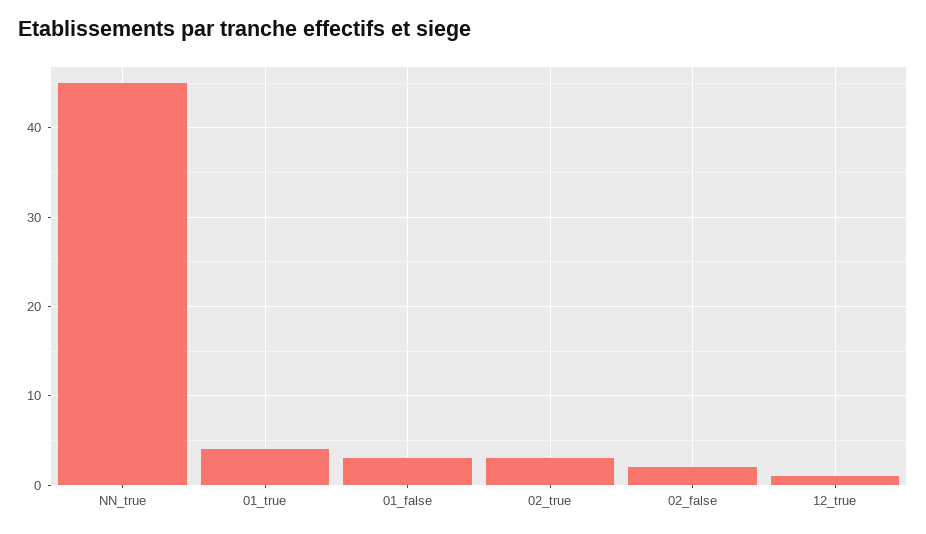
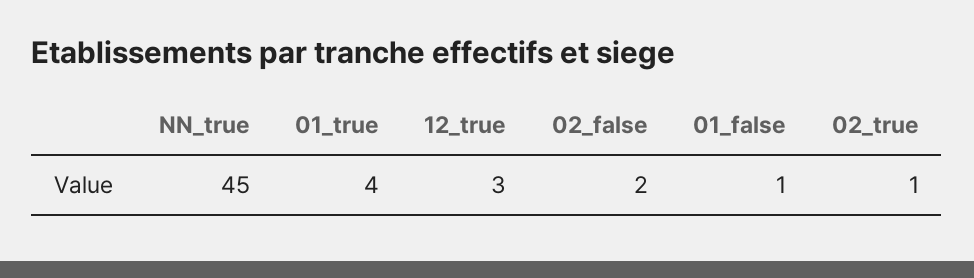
  {
    "NN_true": 45,
    "01_true": 4,
-   "01_false": 3,
+   "01_false": 1,
-   "02_true": 3,
+   "02_true": 1,
    "02_false": 2,
-   "12_true": 1
+   "12_true": 3
  }

